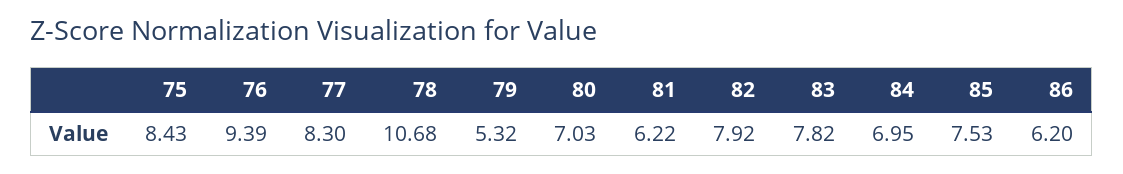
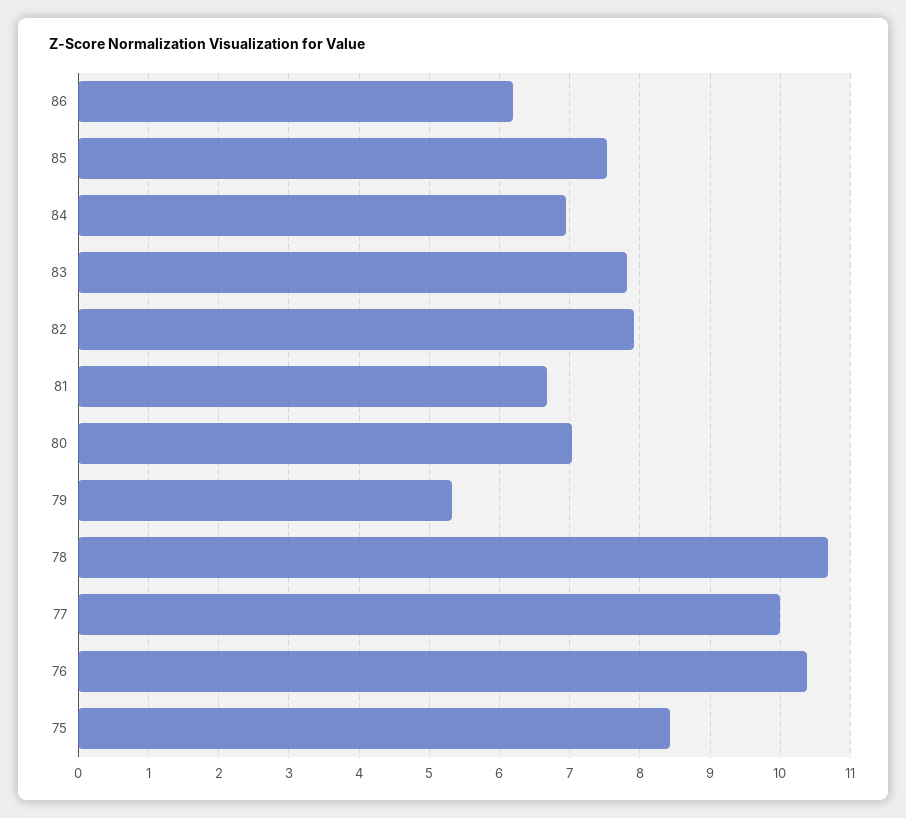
  {
    "75": 8.43,
-   "76": 9.39,
+   "76": 10.4,
-   "77": 8.3,
+   "77": 10,
    "78": 10.68,
    "79": 5.32,
    "80": 7.03,
-   "81": 6.22,
+   "81": 6.7,
    "82": 7.92,
    "83": 7.82,
    "84": 6.95,
    "85": 7.53,
    "86": 6.2
  }

